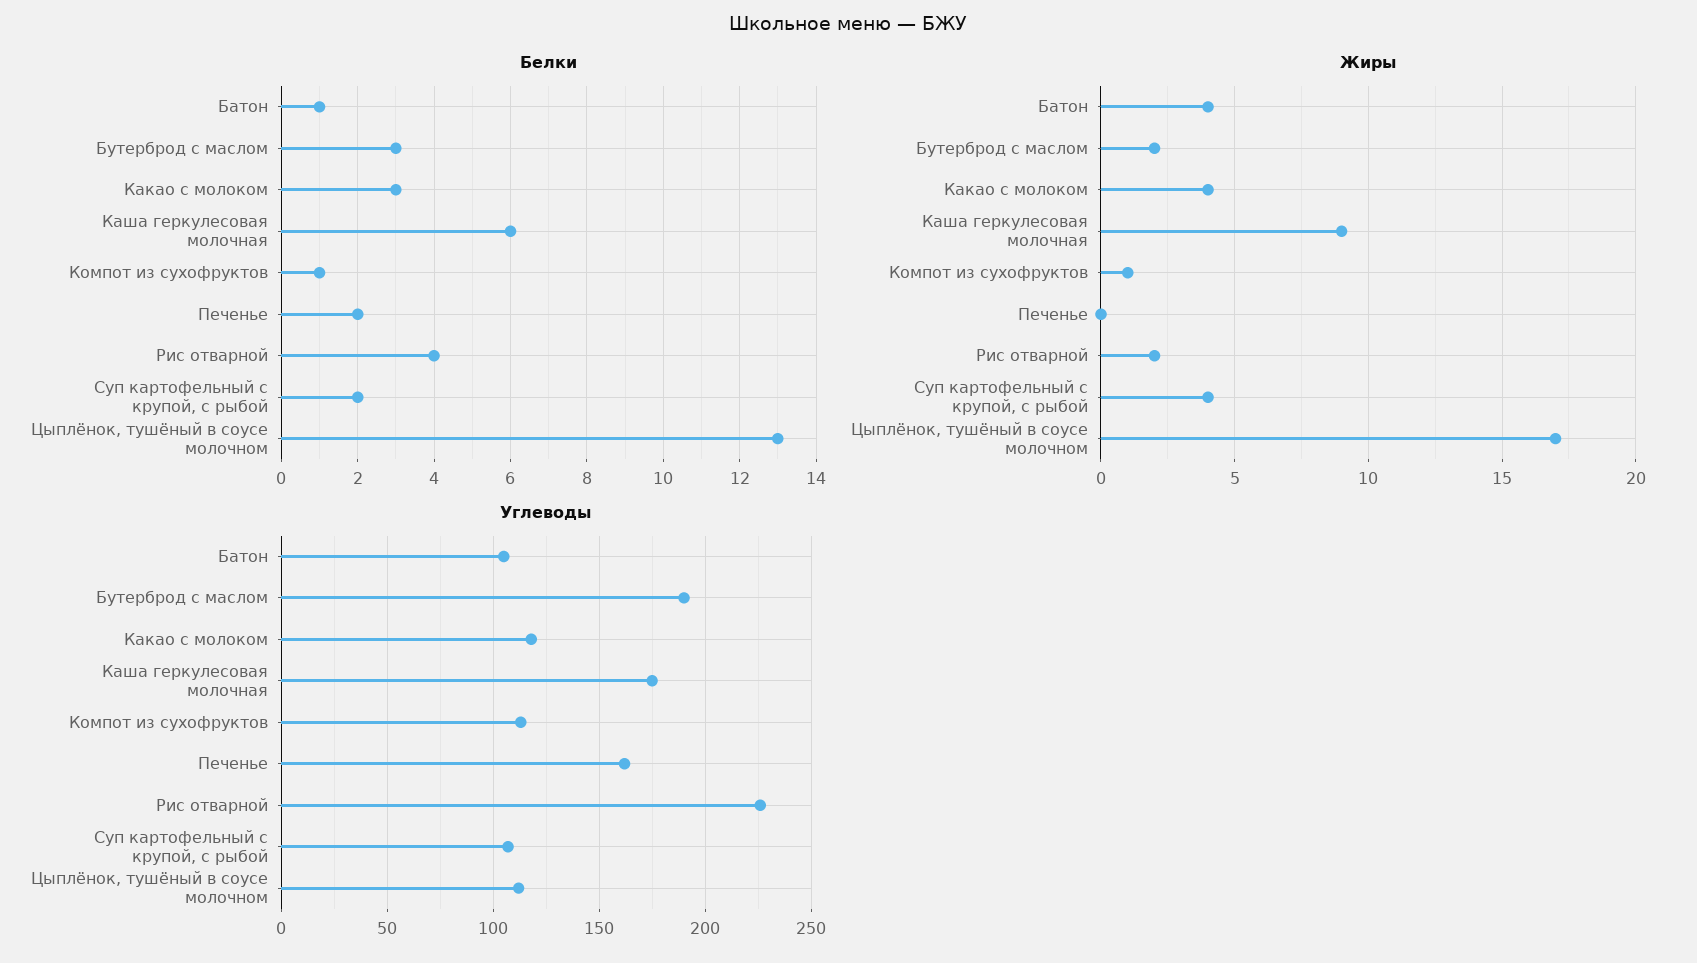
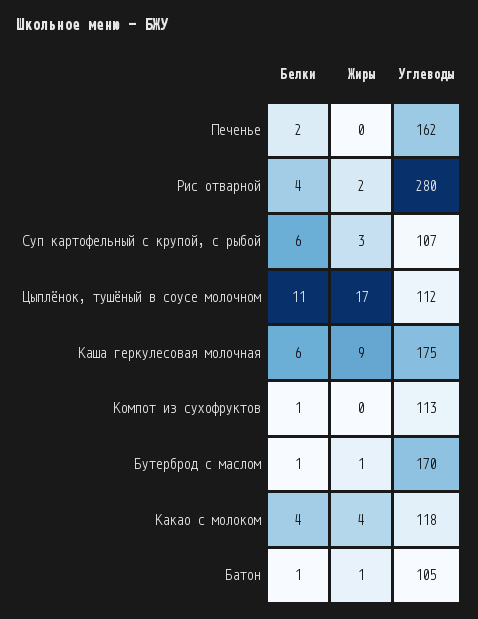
  {
    "Белки": {
      "Батон": 1,
-     "Бутерброд с маслом": 3,
+     "Бутерброд с маслом": 1,
-     "Какао с молоком": 3,
+     "Какао с молоком": 4,
      "Каша геркулесовая молочная": 6,
      "Компот из сухофруктов": 1,
      "Печенье": 2,
      "Рис отварной": 4,
-     "Суп картофельный с крупой, с рыбой": 2,
+     "Суп картофельный с крупой, с рыбой": 6,
-     "Цыплёнок, тушёный в соусе молочном": 13
+     "Цыплёнок, тушёный в соусе молочном": 11
    },
    "Жиры": {
-     "Батон": 4,
+     "Батон": 1,
-     "Бутерброд с маслом": 2,
+     "Бутерброд с маслом": 1,
      "Какао с молоком": 4,
      "Каша геркулесовая молочная": 9,
-     "Компот из сухофруктов": 1,
+     "Компот из сухофруктов": 0,
      "Печенье": 0,
      "Рис отварной": 2,
-     "Суп картофельный с крупой, с рыбой": 4,
+     "Суп картофельный с крупой, с рыбой": 3,
      "Цыплёнок, тушёный в соусе молочном": 17
    },
    "Углеводы": {
      "Батон": 105,
-     "Бутерброд с маслом": 190,
+     "Бутерброд с маслом": 170,
      "Какао с молоком": 118,
      "Каша геркулесовая молочная": 175,
      "Компот из сухофруктов": 113,
      "Печенье": 162,
-     "Рис отварной": 225,
+     "Рис отварной": 280,
      "Суп картофельный с крупой, с рыбой": 107,
      "Цыплёнок, тушёный в соусе молочном": 112
    }
  }

